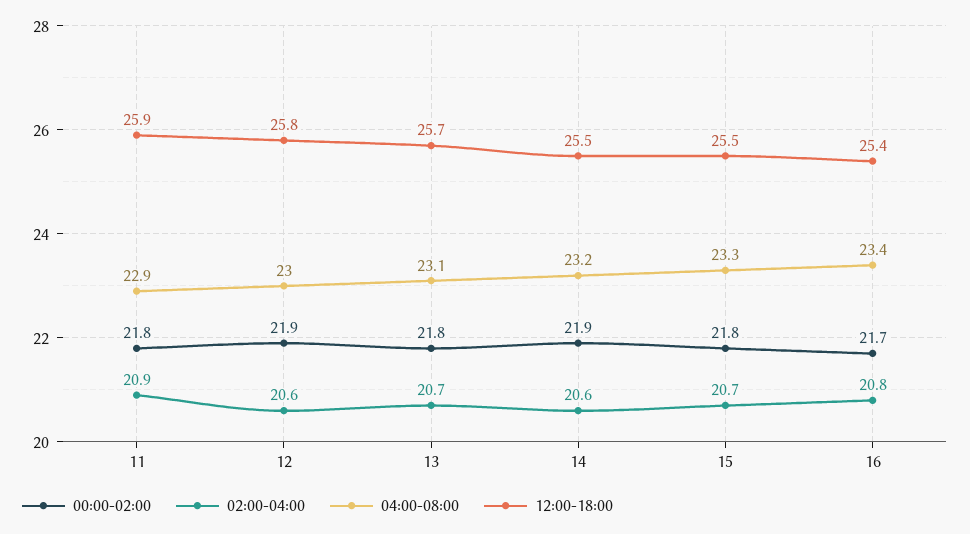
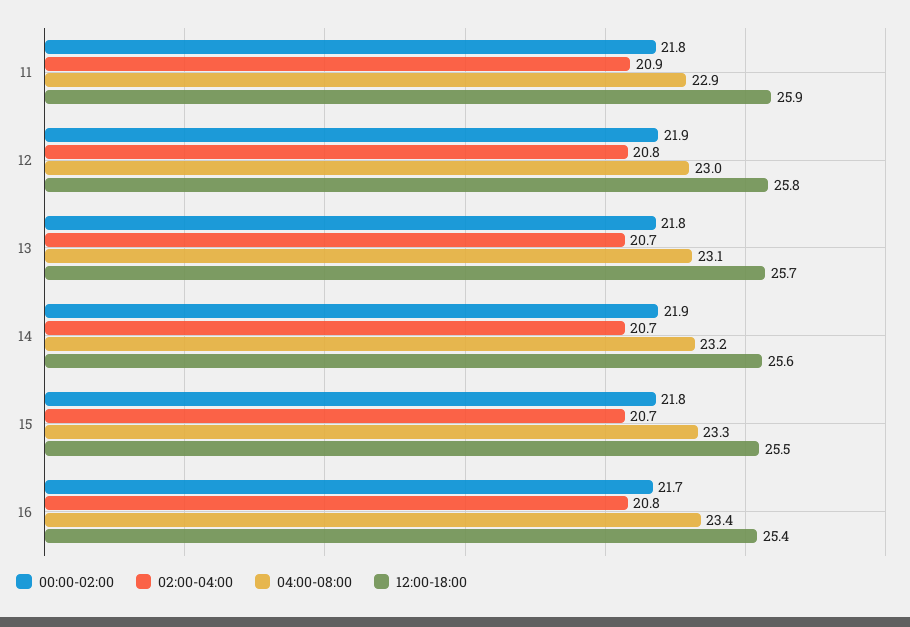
  {
    "00:00-02:00": {
      "11": 21.8,
      "12": 21.9,
      "13": 21.8,
      "14": 21.9,
      "15": 21.8,
      "16": 21.7
    },
    "02:00-04:00": {
      "11": 20.9,
-     "12": 20.6,
+     "12": 20.8,
      "13": 20.7,
-     "14": 20.6,
+     "14": 20.7,
      "15": 20.7,
      "16": 20.8
    },
    "04:00-08:00": {
      "11": 22.9,
      "12": 23,
      "13": 23.1,
      "14": 23.2,
      "15": 23.3,
      "16": 23.4
    },
    "12:00-18:00": {
      "11": 25.9,
      "12": 25.8,
      "13": 25.7,
-     "14": 25.5,
+     "14": 25.6,
      "15": 25.5,
      "16": 25.4
    }
  }

